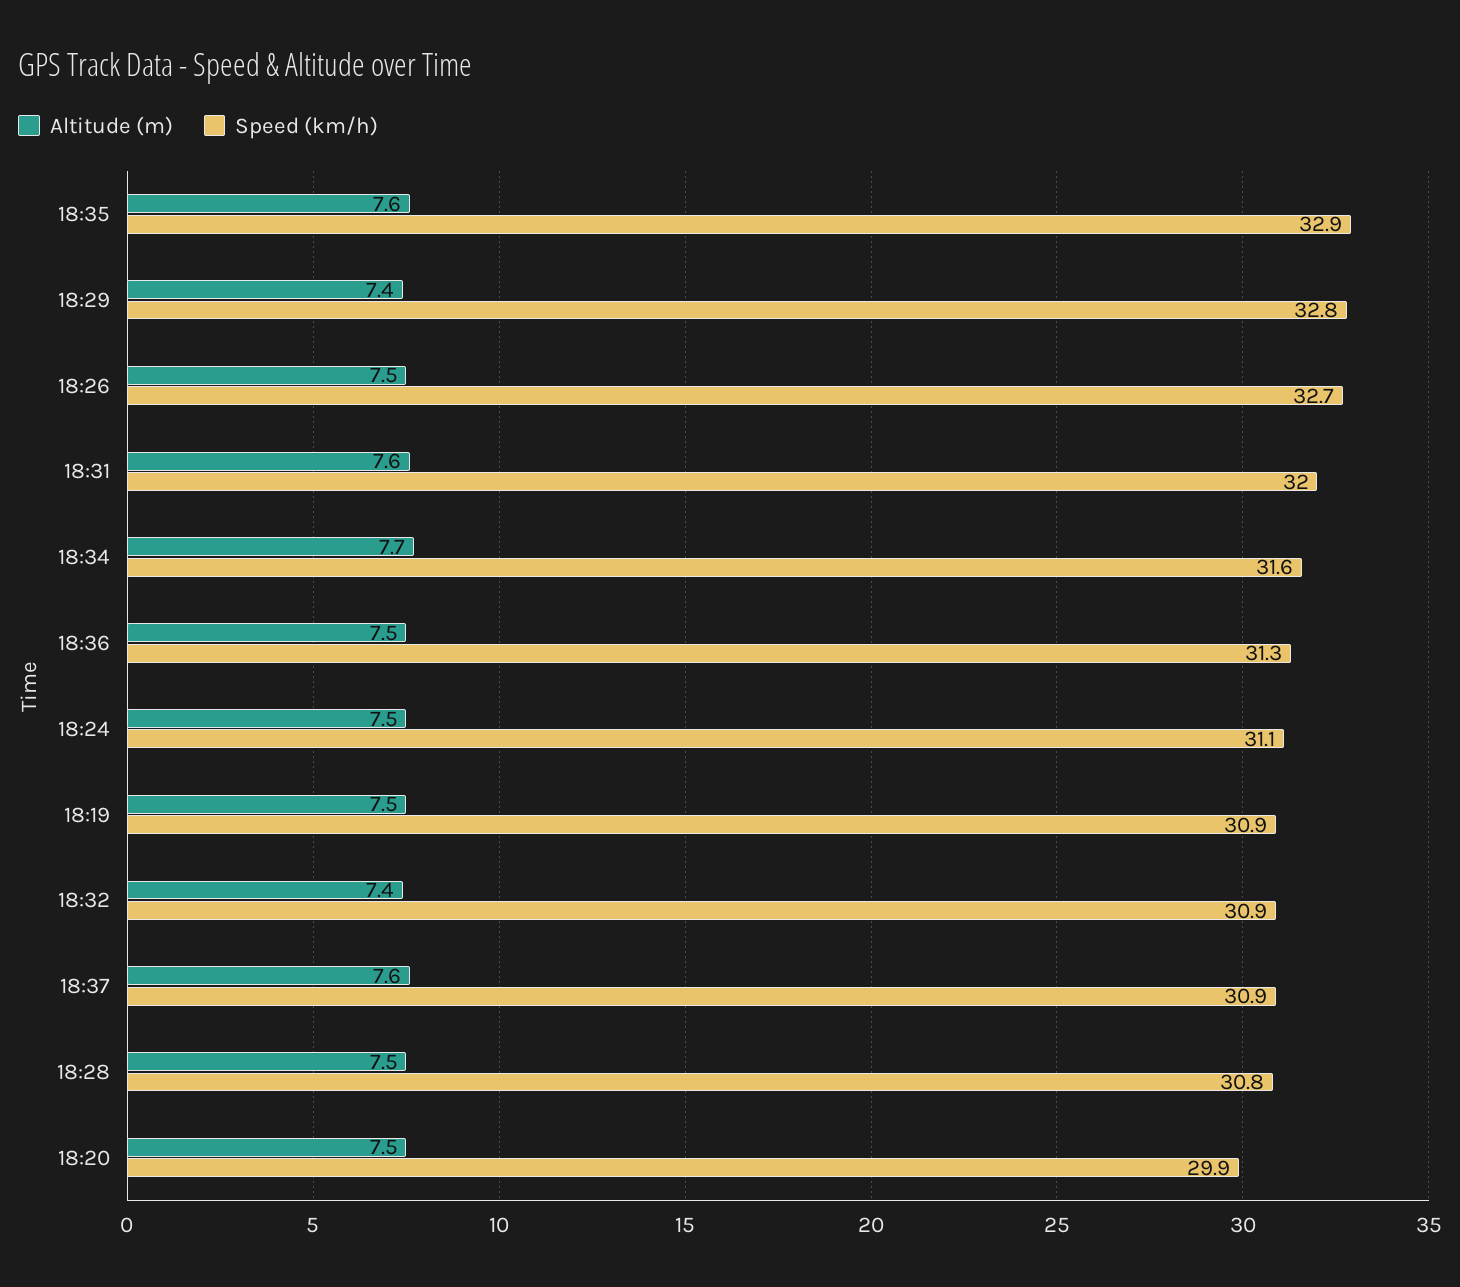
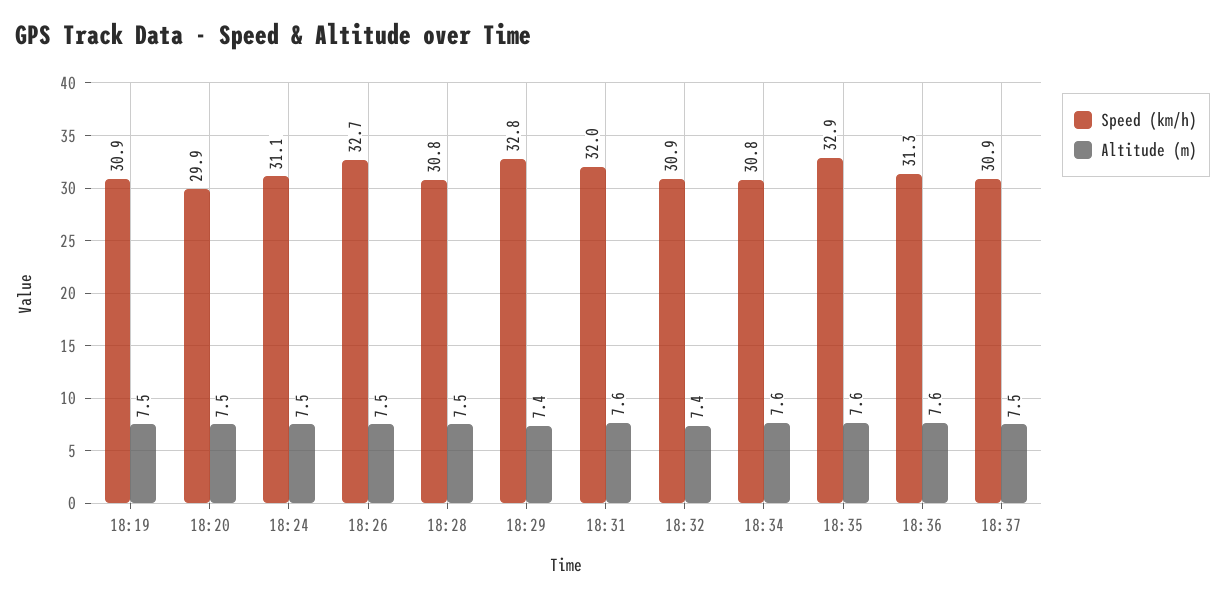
  {
    "Altitude (m)": {
      "18:35": 7.6,
      "18:29": 7.4,
      "18:26": 7.5,
      "18:31": 7.6,
-     "18:34": 7.7,
+     "18:34": 7.6,
-     "18:36": 7.5,
+     "18:36": 7.6,
      "18:24": 7.5,
      "18:19": 7.5,
      "18:32": 7.4,
-     "18:37": 7.6,
+     "18:37": 7.5,
      "18:28": 7.5,
      "18:20": 7.5
    },
    "Speed (km/h)": {
      "18:35": 32.9,
      "18:29": 32.8,
      "18:26": 32.7,
      "18:31": 32,
-     "18:34": 31.6,
+     "18:34": 30.8,
      "18:36": 31.3,
      "18:24": 31.1,
      "18:19": 30.9,
      "18:32": 30.9,
      "18:37": 30.9,
      "18:28": 30.8,
      "18:20": 29.9
    }
  }

